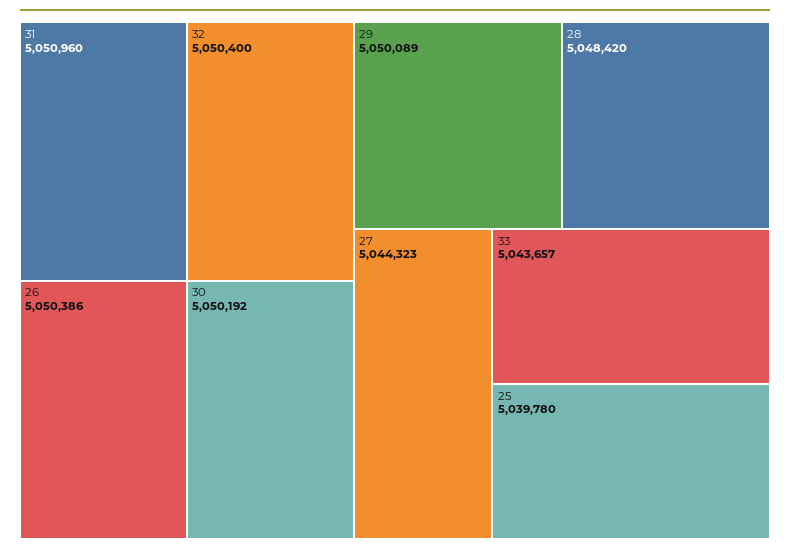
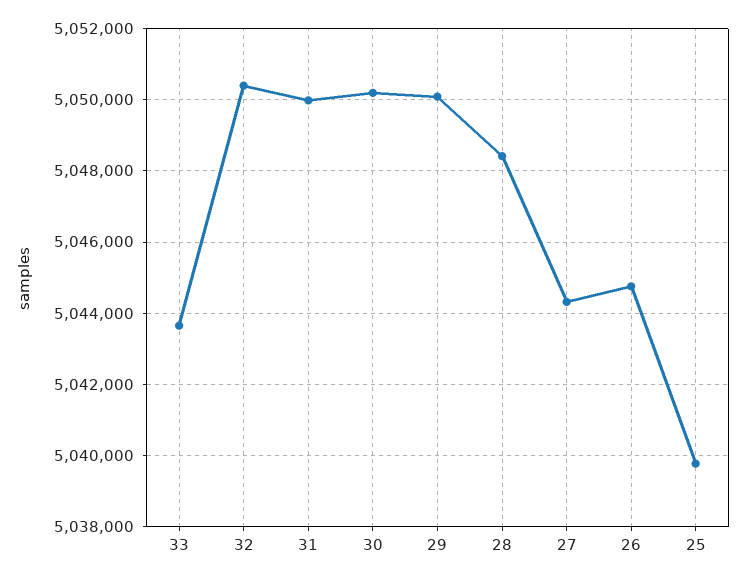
  {
-   "31": 5050960,
+   "31": 5050000,
    "32": 5050400,
-   "26": 5050386,
+   "26": 5044800,
    "30": 5050192,
    "29": 5050089,
    "28": 5048420,
    "27": 5044323,
    "33": 5043657,
    "25": 5039780
  }

